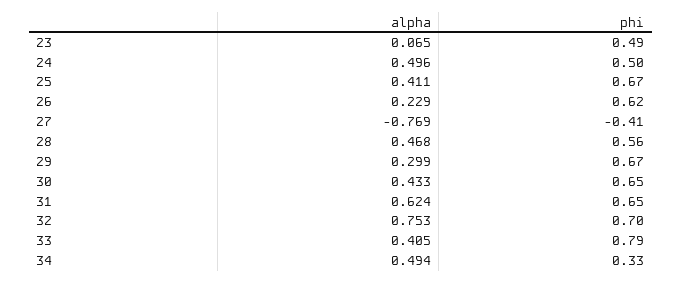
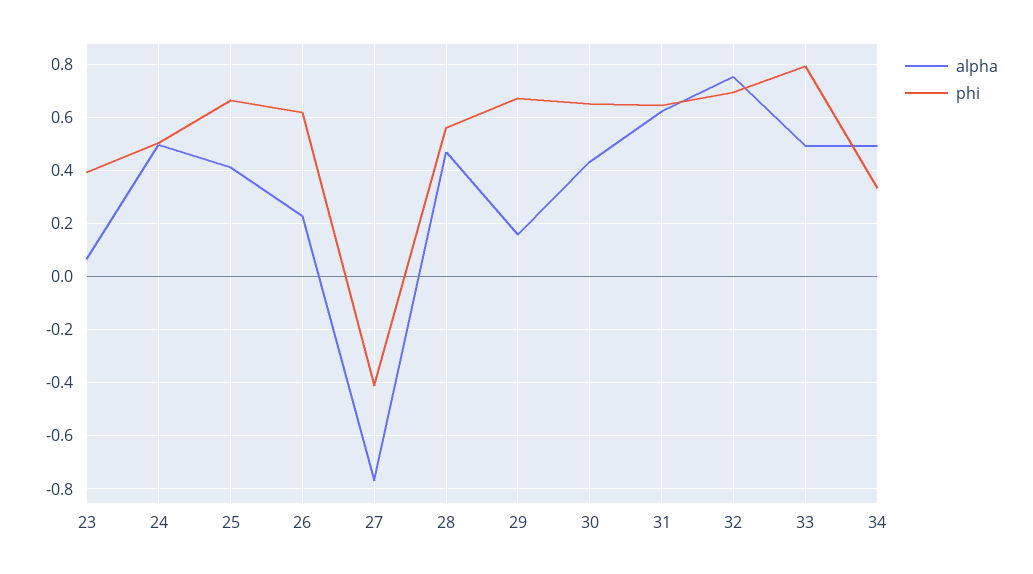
  {
    "alpha": {
      "23": 0.065,
      "24": 0.496,
      "25": 0.411,
      "26": 0.229,
      "27": -0.769,
      "28": 0.468,
-     "29": 0.299,
+     "29": 0.15,
      "30": 0.433,
      "31": 0.624,
      "32": 0.753,
-     "33": 0.405,
+     "33": 0.5,
      "34": 0.494
    },
    "phi": {
-     "23": 0.49,
+     "23": 0.4,
      "24": 0.5,
      "25": 0.67,
      "26": 0.62,
      "27": -0.41,
      "28": 0.56,
      "29": 0.67,
      "30": 0.65,
      "31": 0.65,
      "32": 0.7,
      "33": 0.79,
      "34": 0.33
    }
  }

